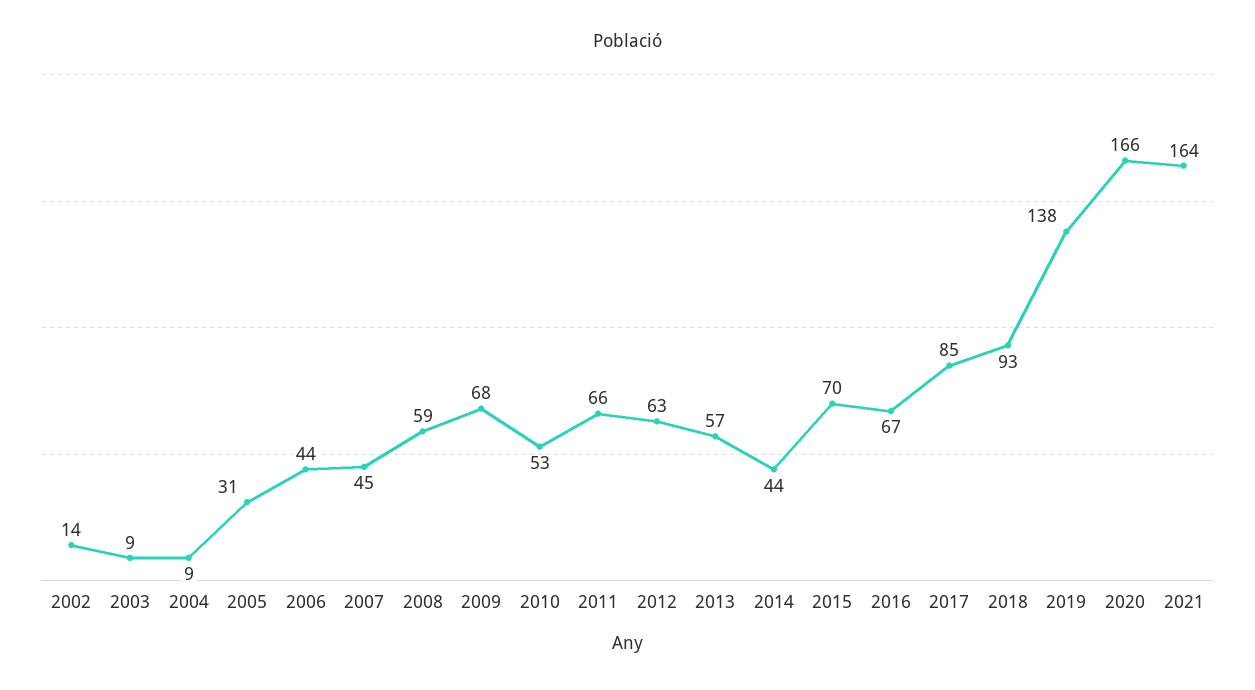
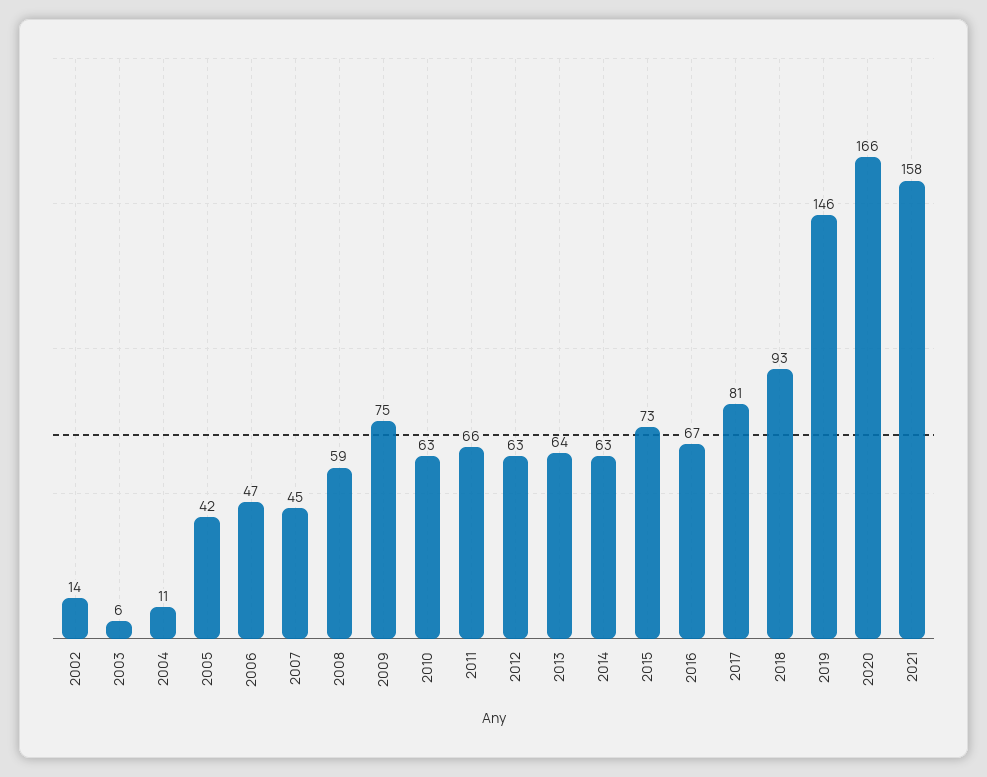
  {
    "2002": 14,
-   "2003": 9,
+   "2003": 6,
-   "2004": 9,
+   "2004": 11,
-   "2005": 31,
+   "2005": 42,
-   "2006": 44,
+   "2006": 47,
    "2007": 45,
    "2008": 59,
-   "2009": 68,
+   "2009": 75,
-   "2010": 53,
+   "2010": 63,
    "2011": 66,
    "2012": 63,
-   "2013": 57,
+   "2013": 64,
-   "2014": 44,
+   "2014": 63,
-   "2015": 70,
+   "2015": 73,
    "2016": 67,
-   "2017": 85,
+   "2017": 81,
    "2018": 93,
-   "2019": 138,
+   "2019": 146,
    "2020": 166,
-   "2021": 164
+   "2021": 158
  }

